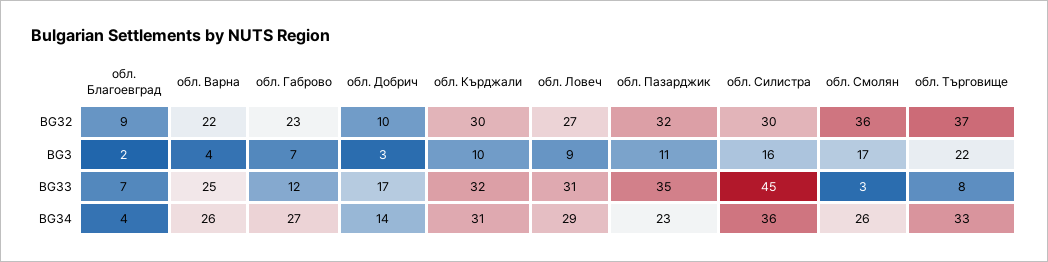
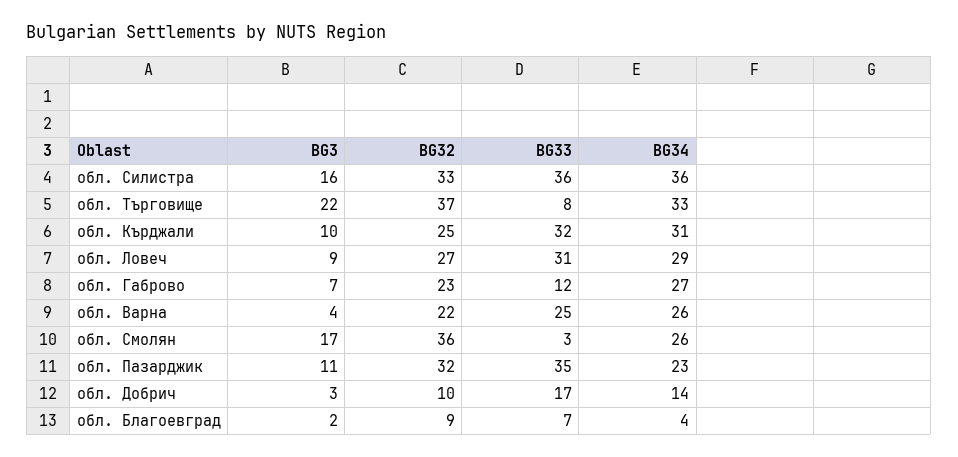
  {
    "обл. Благоевград": {
      "BG32": 9,
      "BG3": 2,
      "BG33": 7,
      "BG34": 4
    },
    "обл. Варна": {
      "BG32": 22,
      "BG3": 4,
      "BG33": 25,
      "BG34": 26
    },
    "обл. Габрово": {
      "BG32": 23,
      "BG3": 7,
      "BG33": 12,
      "BG34": 27
    },
    "обл. Добрич": {
      "BG32": 10,
      "BG3": 3,
      "BG33": 17,
      "BG34": 14
    },
    "обл. Кърджали": {
-     "BG32": 30,
+     "BG32": 25,
      "BG3": 10,
      "BG33": 32,
      "BG34": 31
    },
    "обл. Ловеч": {
      "BG32": 27,
      "BG3": 9,
      "BG33": 31,
      "BG34": 29
    },
    "обл. Пазарджик": {
      "BG32": 32,
      "BG3": 11,
      "BG33": 35,
      "BG34": 23
    },
    "обл. Силистра": {
-     "BG32": 30,
+     "BG32": 33,
      "BG3": 16,
-     "BG33": 45,
+     "BG33": 36,
      "BG34": 36
    },
    "обл. Смолян": {
      "BG32": 36,
      "BG3": 17,
      "BG33": 3,
      "BG34": 26
    },
    "обл. Търговище": {
      "BG32": 37,
      "BG3": 22,
      "BG33": 8,
      "BG34": 33
    }
  }

